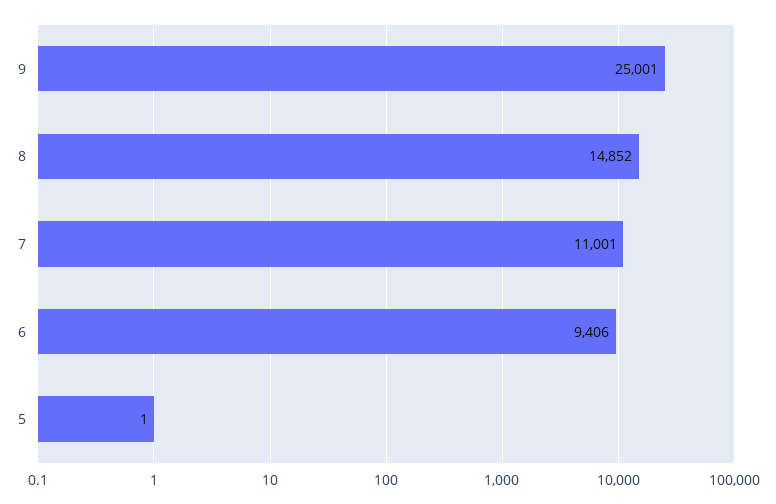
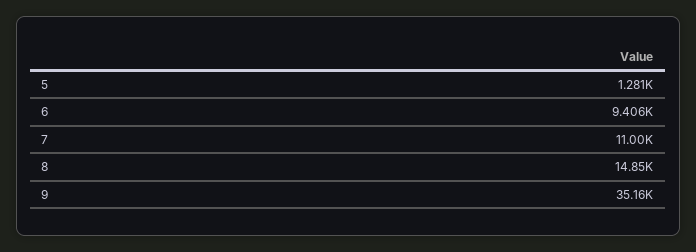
  {
-   "9": 25001,
+   "9": 35160,
    "8": 14852,
    "7": 11001,
    "6": 9406,
-   "5": 1
+   "5": 1281
  }

